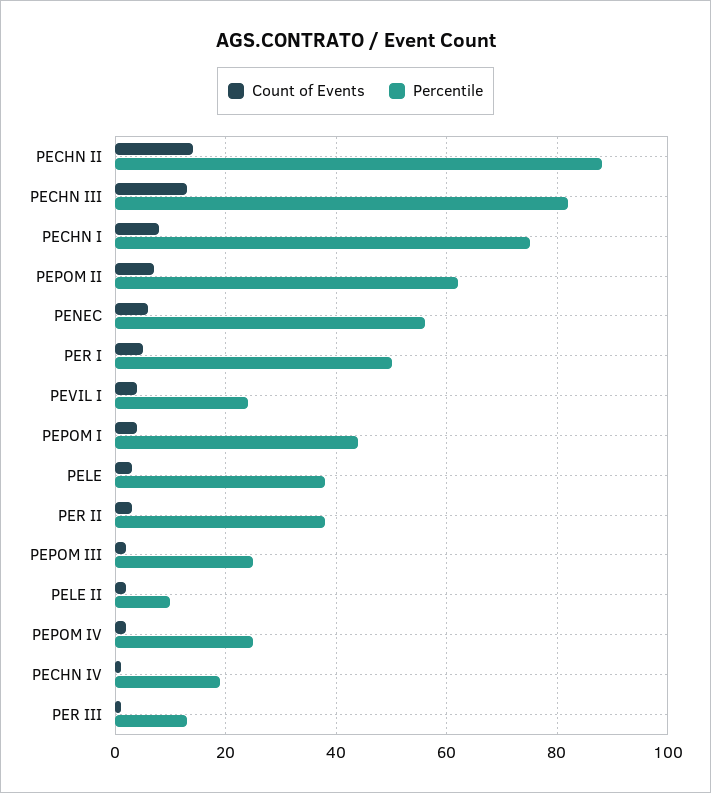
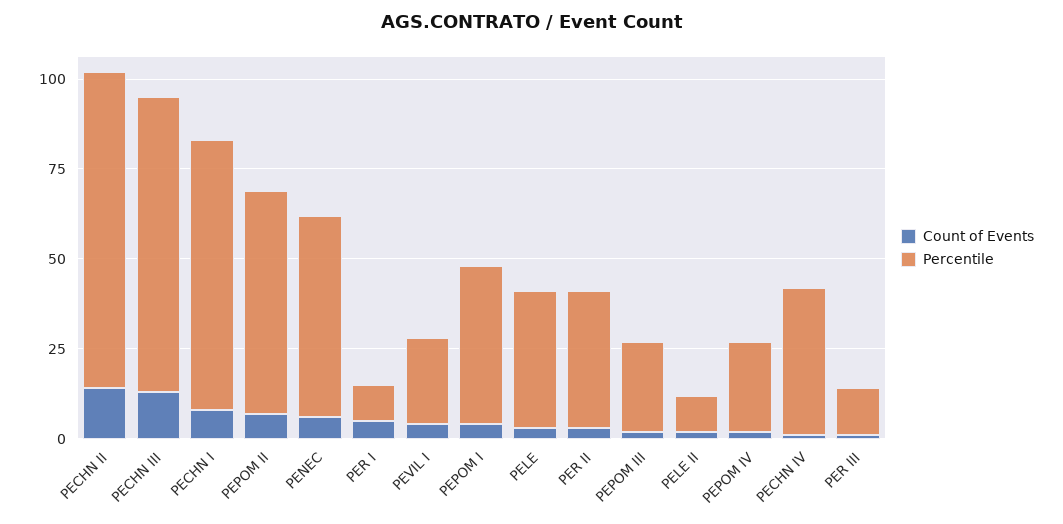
  {
    "Count of Events": {
      "PECHN II": 15,
      "PECHN III": 15,
      "PECHN I": 10,
      "PEPOM II": 5,
      "PENEC": 5,
      "PER I": 5,
      "PEVIL I": 5,
      "PEPOM I": 5,
      "PELE": 5,
      "PER II": 5,
      "PEPOM III": 0,
      "PELE II": 0,
      "PEPOM IV": 0,
      "PECHN IV": 0,
      "PER III": 0
    },
    "Percentile": {
      "PECHN II": 90,
      "PECHN III": 80,
      "PECHN I": 75,
      "PEPOM II": 60,
      "PENEC": 55,
-     "PER I": 50,
+     "PER I": 10,
      "PEVIL I": 25,
      "PEPOM I": 45,
      "PELE": 40,
      "PER II": 40,
      "PEPOM III": 25,
      "PELE II": 10,
      "PEPOM IV": 25,
-     "PECHN IV": 20,
+     "PECHN IV": 40,
      "PER III": 15
    }
  }

